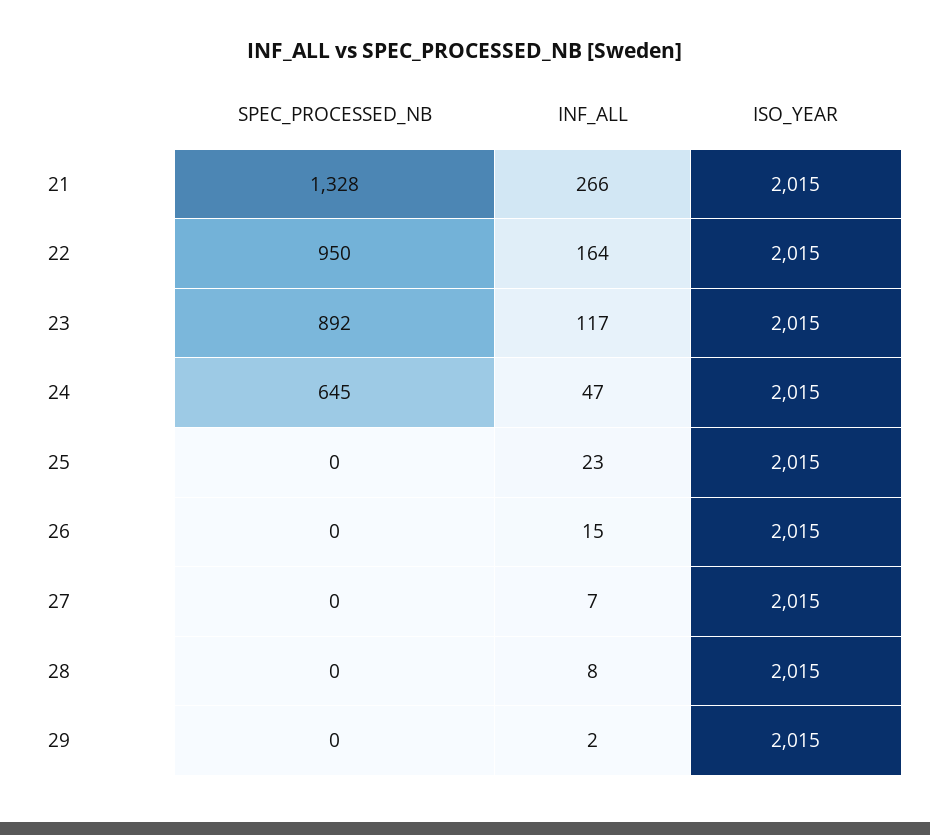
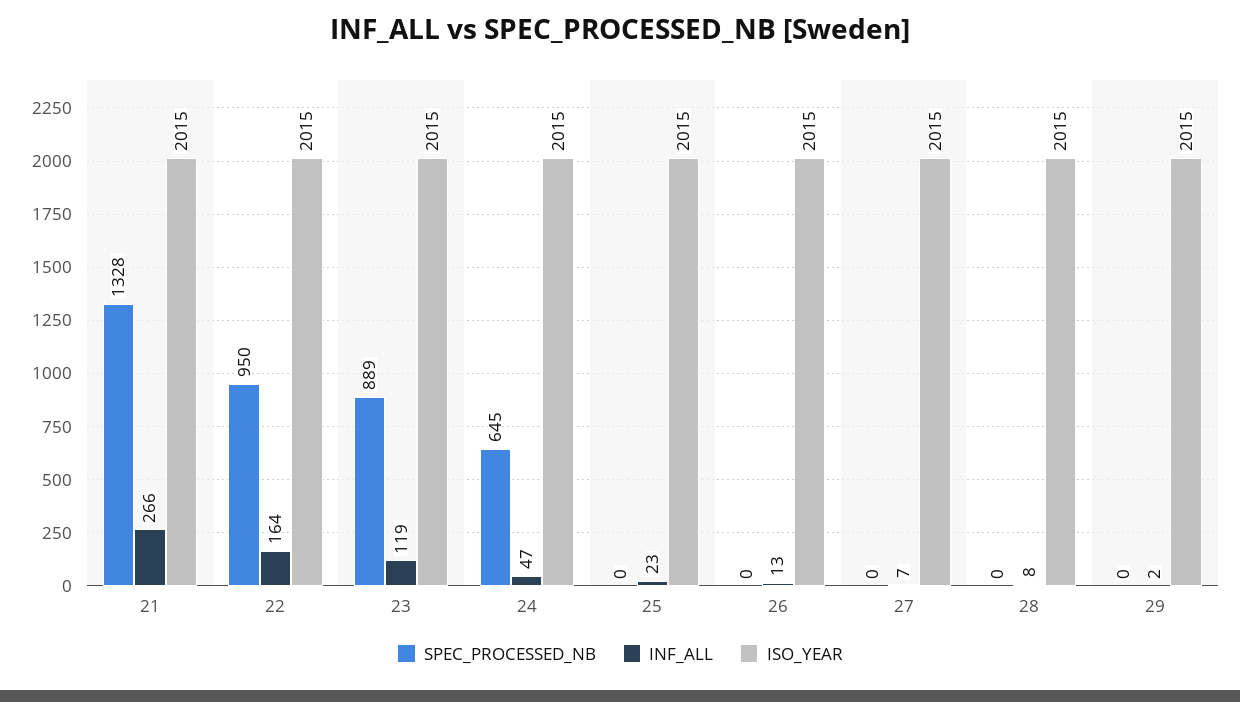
  {
    "SPEC_PROCESSED_NB": {
      "21": 1328,
      "22": 950,
-     "23": 892,
+     "23": 889,
      "24": 645,
      "25": 0,
      "26": 0,
      "27": 0,
      "28": 0,
      "29": 0
    },
    "INF_ALL": {
      "21": 266,
      "22": 164,
-     "23": 117,
+     "23": 119,
      "24": 47,
      "25": 23,
-     "26": 15,
+     "26": 13,
      "27": 7,
      "28": 8,
      "29": 2
    },
    "ISO_YEAR": {
      "21": 2015,
      "22": 2015,
      "23": 2015,
      "24": 2015,
      "25": 2015,
      "26": 2015,
      "27": 2015,
      "28": 2015,
      "29": 2015
    }
  }

